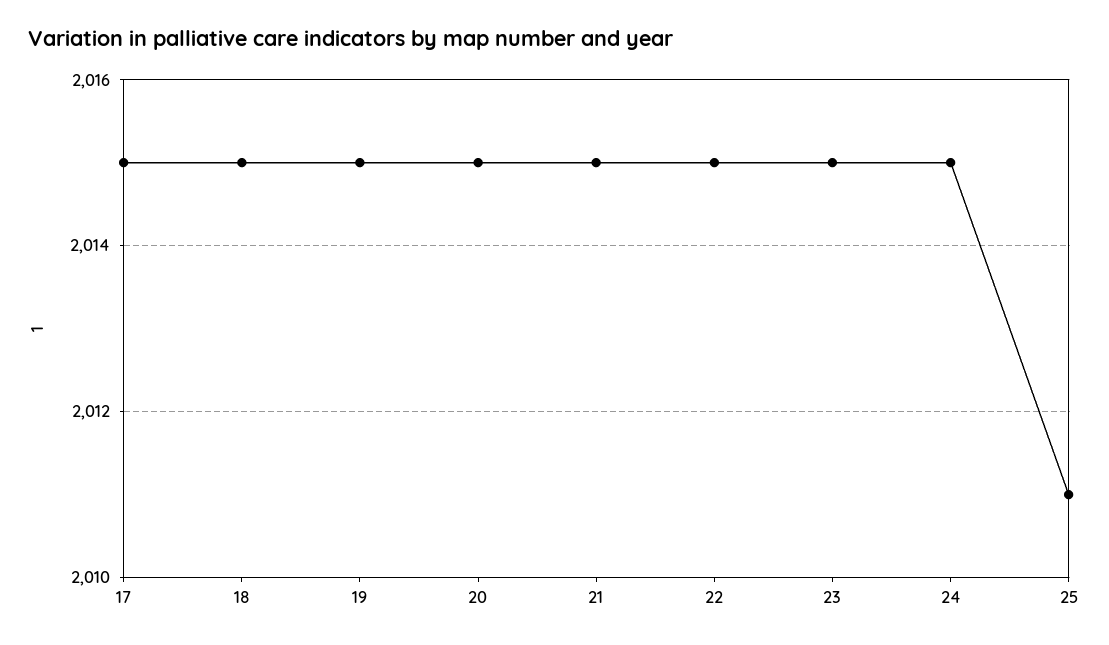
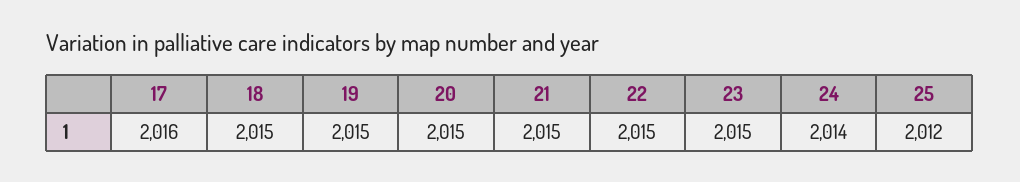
  {
-   "17": 2015,
+   "17": 2016,
    "18": 2015,
    "19": 2015,
    "20": 2015,
    "21": 2015,
    "22": 2015,
    "23": 2015,
-   "24": 2015,
+   "24": 2014,
-   "25": 2011
+   "25": 2012
  }

